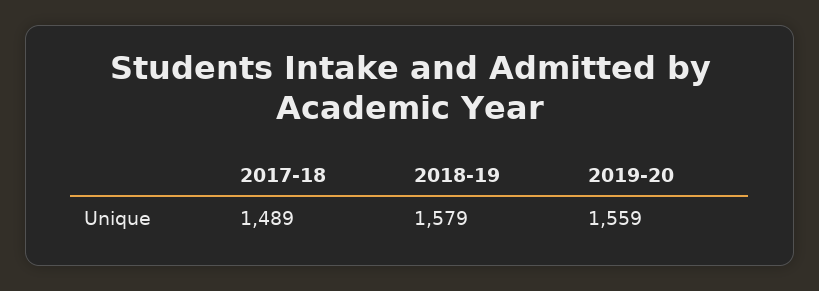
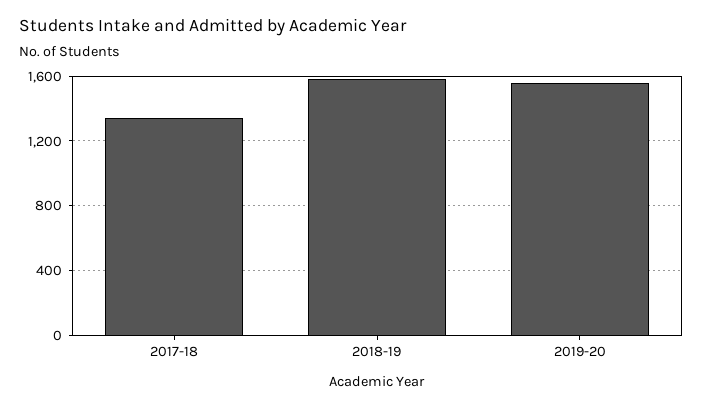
  {
-   "2017-18": 1489,
+   "2017-18": 1350,
    "2018-19": 1579,
    "2019-20": 1559
  }

